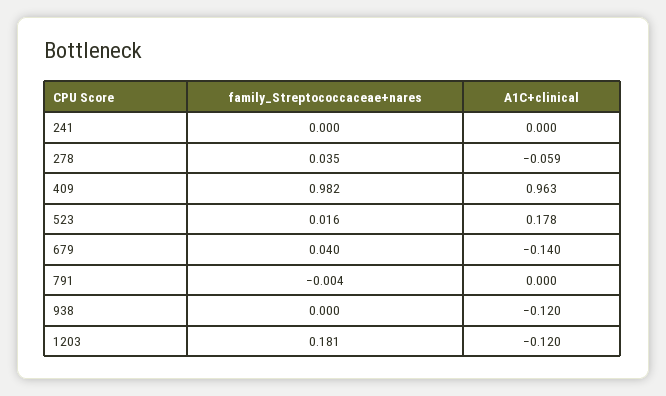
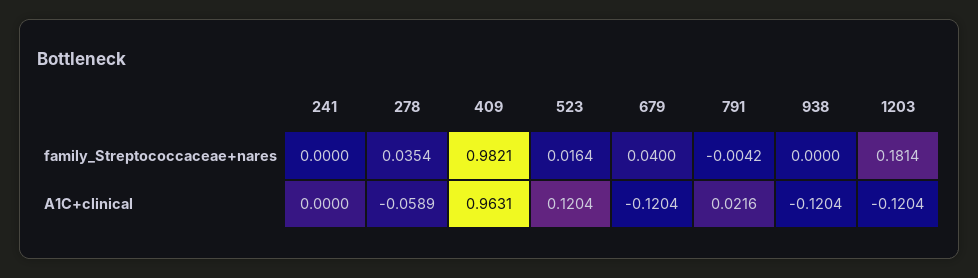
  {
    "family_Streptococcaceae+nares": {
      "241": 0,
      "278": 0.0354,
      "409": 0.9821,
      "523": 0.0164,
      "679": 0.04,
      "791": -0.0042,
      "938": 0,
      "1203": 0.1814
    },
    "A1C+clinical": {
      "241": 0,
      "278": -0.0589,
      "409": 0.9631,
-     "523": 0.178,
+     "523": 0.1204,
-     "679": -0.14,
+     "679": -0.1204,
-     "791": 0,
+     "791": 0.0216,
      "938": -0.1204,
      "1203": -0.1204
    }
  }

